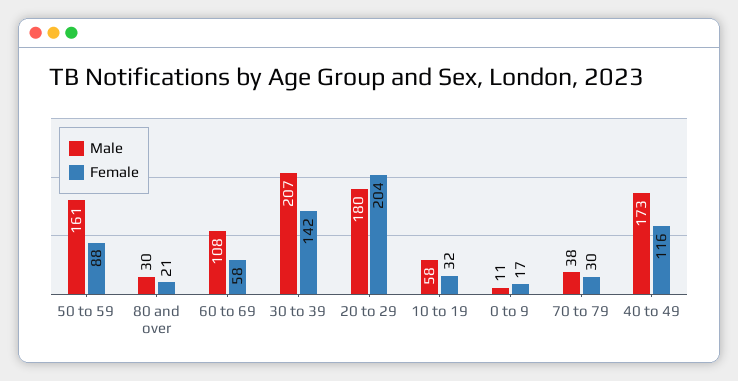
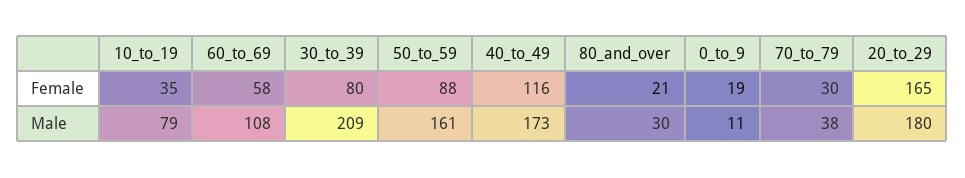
  {
    "Male": {
      "50 to 59": 161,
      "80 and over": 30,
      "60 to 69": 108,
-     "30 to 39": 207,
+     "30 to 39": 209,
      "20 to 29": 180,
-     "10 to 19": 58,
+     "10 to 19": 79,
      "0 to 9": 11,
      "70 to 79": 38,
      "40 to 49": 173
    },
    "Female": {
      "50 to 59": 88,
      "80 and over": 21,
      "60 to 69": 58,
-     "30 to 39": 142,
+     "30 to 39": 80,
-     "20 to 29": 204,
+     "20 to 29": 165,
-     "10 to 19": 32,
+     "10 to 19": 35,
-     "0 to 9": 17,
+     "0 to 9": 19,
      "70 to 79": 30,
      "40 to 49": 116
    }
  }

